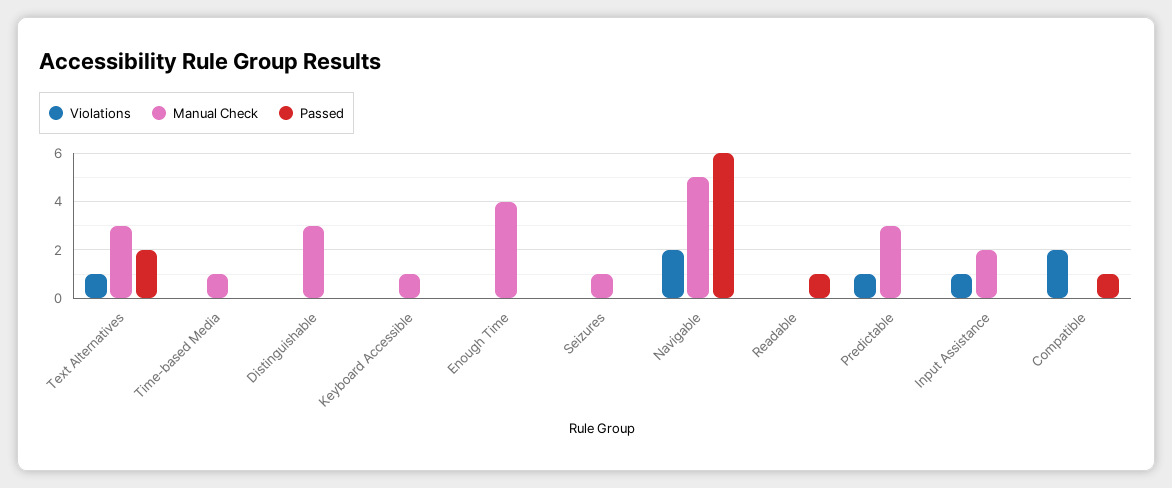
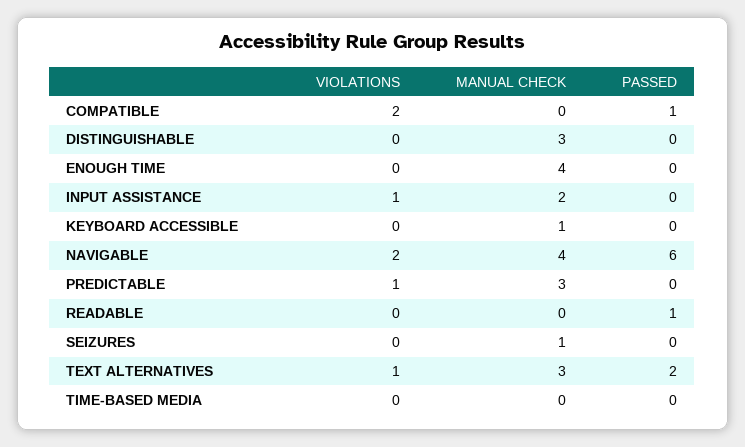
  {
    "Violations": {
      "Text Alternatives": 1,
      "Time-based Media": 0,
      "Distinguishable": 0,
      "Keyboard Accessible": 0,
      "Enough Time": 0,
      "Seizures": 0,
      "Navigable": 2,
      "Readable": 0,
      "Predictable": 1,
      "Input Assistance": 1,
      "Compatible": 2
    },
    "Manual Check": {
      "Text Alternatives": 3,
-     "Time-based Media": 1,
+     "Time-based Media": 0,
      "Distinguishable": 3,
      "Keyboard Accessible": 1,
      "Enough Time": 4,
      "Seizures": 1,
-     "Navigable": 5,
+     "Navigable": 4,
      "Readable": 0,
      "Predictable": 3,
      "Input Assistance": 2,
      "Compatible": 0
    },
    "Passed": {
      "Text Alternatives": 2,
      "Time-based Media": 0,
      "Distinguishable": 0,
      "Keyboard Accessible": 0,
      "Enough Time": 0,
      "Seizures": 0,
      "Navigable": 6,
      "Readable": 1,
      "Predictable": 0,
      "Input Assistance": 0,
      "Compatible": 1
    }
  }

